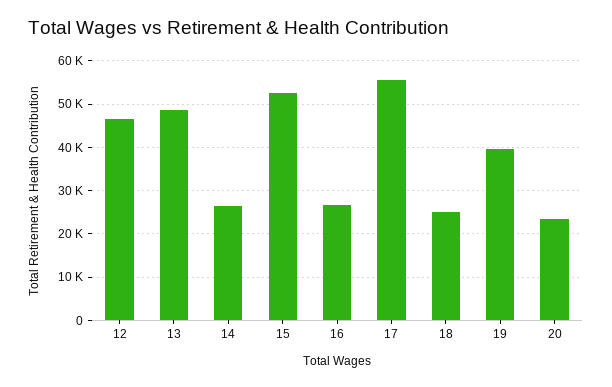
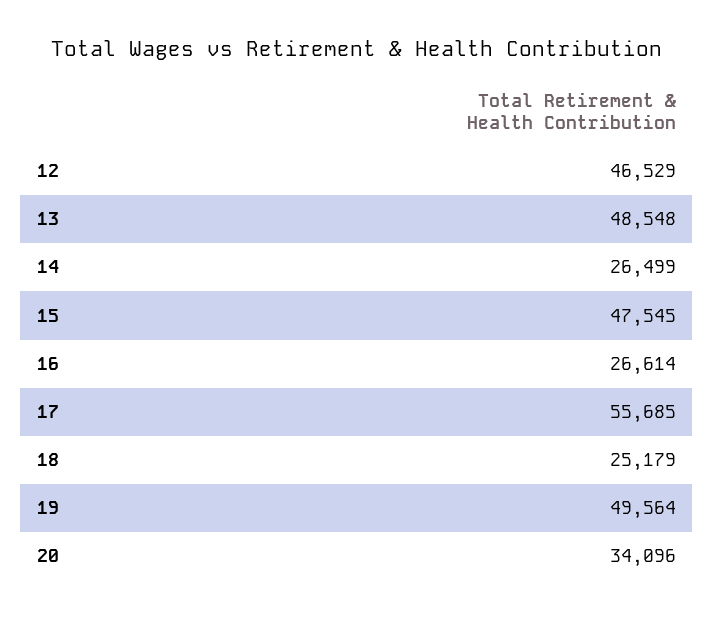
  {
    "12": 46529,
    "13": 48548,
    "14": 26499,
-   "15": 52000,
+   "15": 47545,
    "16": 26614,
    "17": 55685,
    "18": 25179,
-   "19": 40000,
+   "19": 49564,
-   "20": 24000
+   "20": 34096
  }

